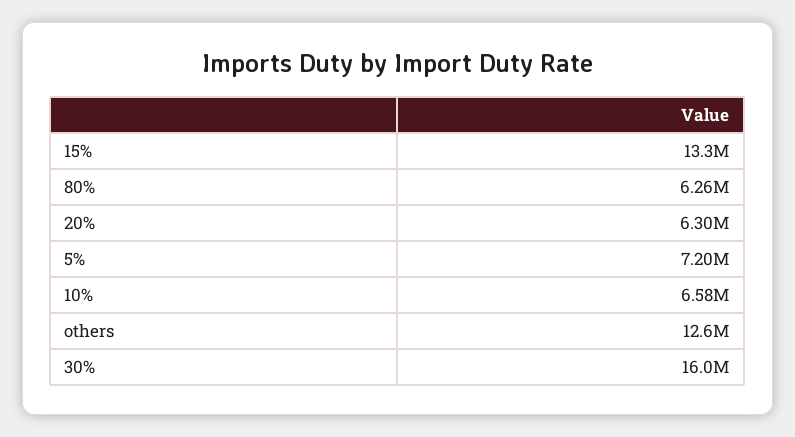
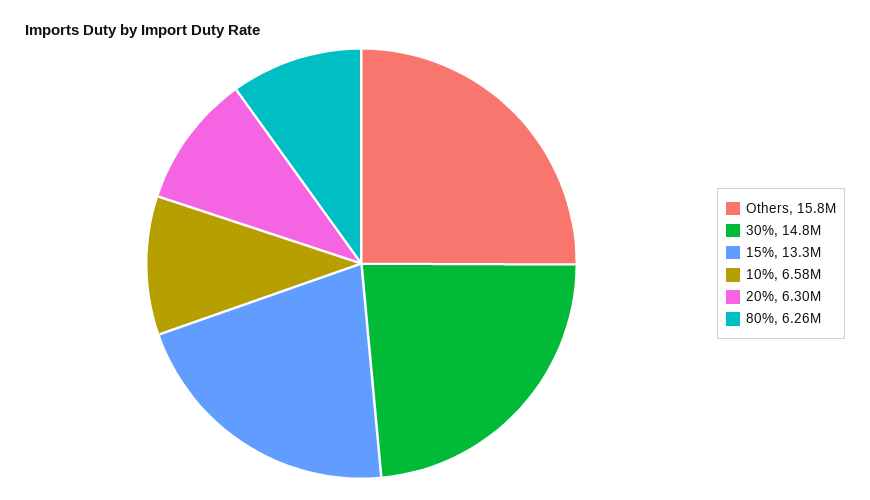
  {
    "15%": 13300000,
    "80%": 6260000,
    "20%": 6300000,
-   "5%": 7200000,
    "10%": 6580000,
-   "others": 12600000,
+   "others": 15800000,
-   "30%": 16000000
+   "30%": 14800000
  }

